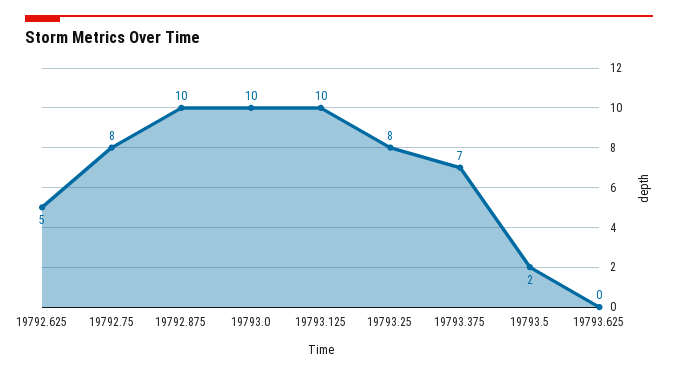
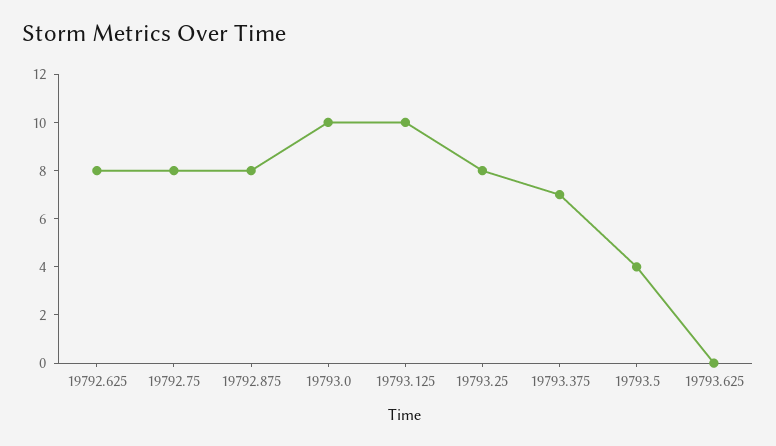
  {
-   "19792.625": 5,
+   "19792.625": 8,
    "19792.75": 8,
-   "19792.875": 10,
+   "19792.875": 8,
    "19793.0": 10,
    "19793.125": 10,
    "19793.25": 8,
    "19793.375": 7,
-   "19793.5": 2,
+   "19793.5": 4,
    "19793.625": 0
  }

